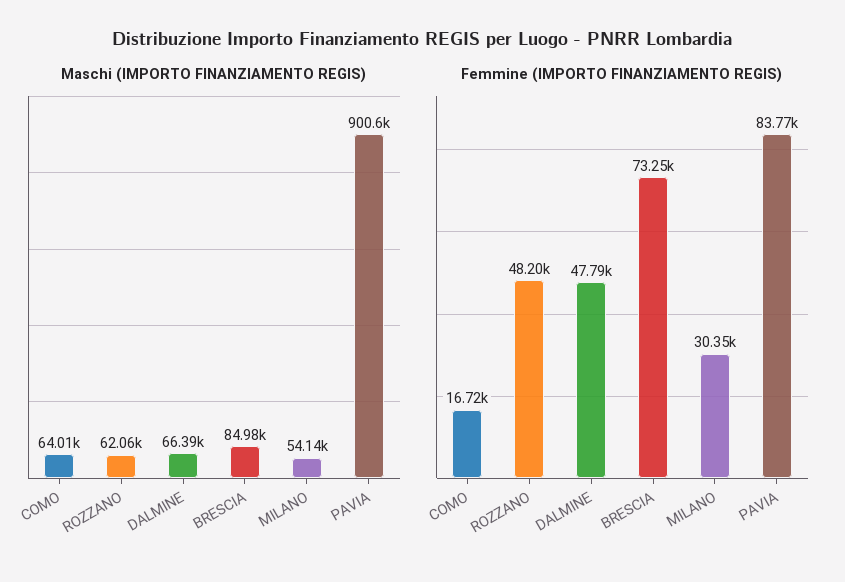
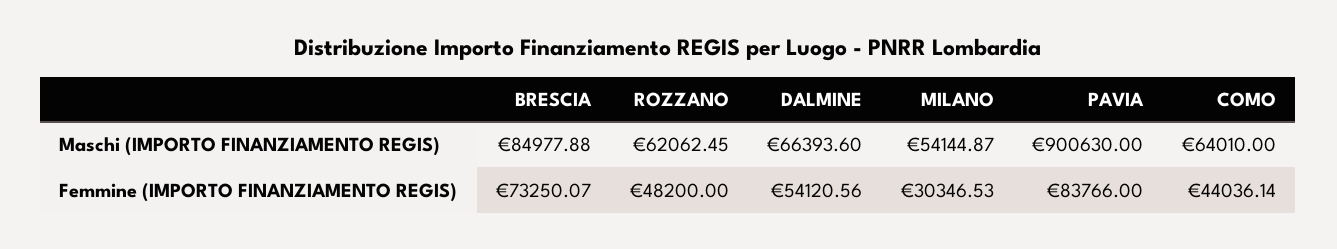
  {
    "Maschi (IMPORTO FINANZIAMENTO REGIS)": {
      "COMO": 64010,
      "ROZZANO": 62062.45,
      "DALMINE": 66393.6,
      "BRESCIA": 84977.88,
      "MILANO": 54144.87,
      "PAVIA": 900630
    },
    "Femmine (IMPORTO FINANZIAMENTO REGIS)": {
-     "COMO": 16720,
+     "COMO": 44036.14,
      "ROZZANO": 48200,
-     "DALMINE": 47790,
+     "DALMINE": 54120.56,
      "BRESCIA": 73250.07,
      "MILANO": 30346.53,
      "PAVIA": 83766
    }
  }

